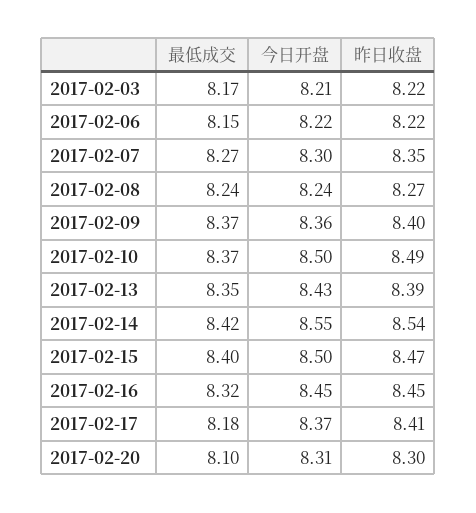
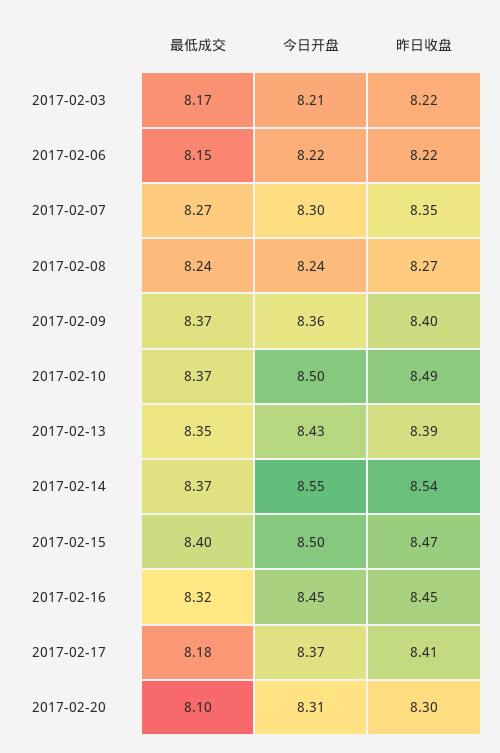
  {
    "最低成交": {
      "2017-02-03": 8.17,
      "2017-02-06": 8.15,
      "2017-02-07": 8.27,
      "2017-02-08": 8.24,
      "2017-02-09": 8.37,
      "2017-02-10": 8.37,
      "2017-02-13": 8.35,
-     "2017-02-14": 8.42,
+     "2017-02-14": 8.37,
      "2017-02-15": 8.4,
      "2017-02-16": 8.32,
      "2017-02-17": 8.18,
      "2017-02-20": 8.1
    },
    "今日开盘": {
      "2017-02-03": 8.21,
      "2017-02-06": 8.22,
      "2017-02-07": 8.3,
      "2017-02-08": 8.24,
      "2017-02-09": 8.36,
      "2017-02-10": 8.5,
      "2017-02-13": 8.43,
      "2017-02-14": 8.55,
      "2017-02-15": 8.5,
      "2017-02-16": 8.45,
      "2017-02-17": 8.37,
      "2017-02-20": 8.31
    },
    "昨日收盘": {
      "2017-02-03": 8.22,
      "2017-02-06": 8.22,
      "2017-02-07": 8.35,
      "2017-02-08": 8.27,
      "2017-02-09": 8.4,
      "2017-02-10": 8.49,
      "2017-02-13": 8.39,
      "2017-02-14": 8.54,
      "2017-02-15": 8.47,
      "2017-02-16": 8.45,
      "2017-02-17": 8.41,
      "2017-02-20": 8.3
    }
  }

